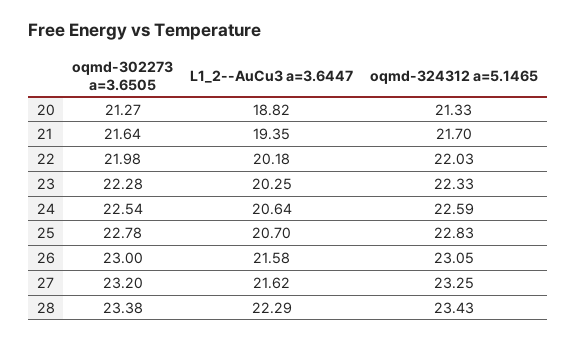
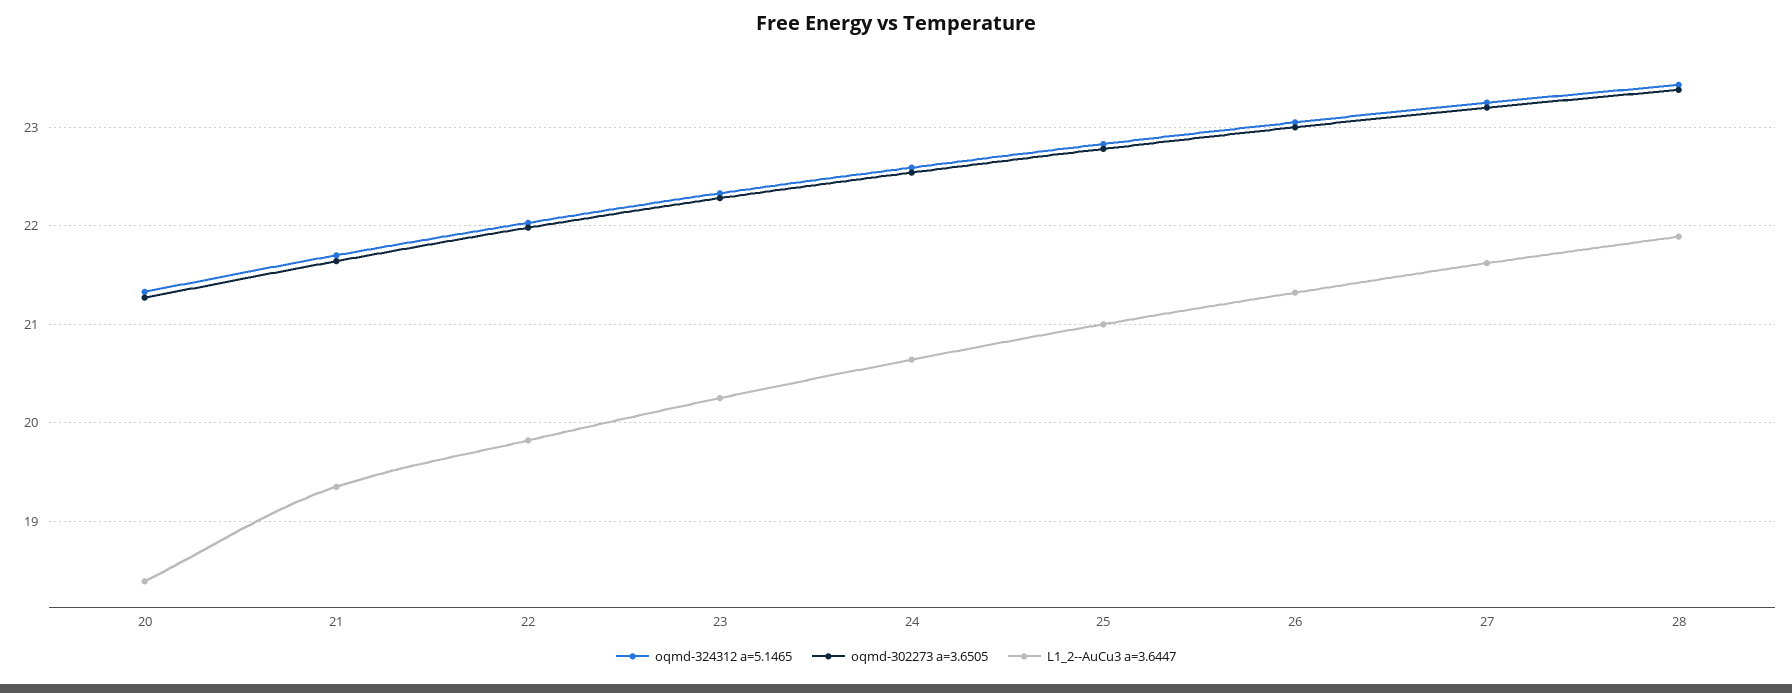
  {
    "oqmd-302273 a=3.6505": {
      "20": 21.27,
      "21": 21.64,
      "22": 21.98,
      "23": 22.28,
      "24": 22.54,
      "25": 22.78,
      "26": 23,
      "27": 23.2,
      "28": 23.38
    },
    "L1_2--AuCu3 a=3.6447": {
-     "20": 18.82,
+     "20": 18.4,
      "21": 19.35,
-     "22": 20.18,
+     "22": 19.8,
      "23": 20.25,
      "24": 20.64,
-     "25": 20.7,
+     "25": 21,
-     "26": 21.58,
+     "26": 21.3,
      "27": 21.62,
-     "28": 22.29
+     "28": 21.9
    },
    "oqmd-324312 a=5.1465": {
      "20": 21.33,
      "21": 21.7,
      "22": 22.03,
      "23": 22.33,
      "24": 22.59,
      "25": 22.83,
      "26": 23.05,
      "27": 23.25,
      "28": 23.43
    }
  }

